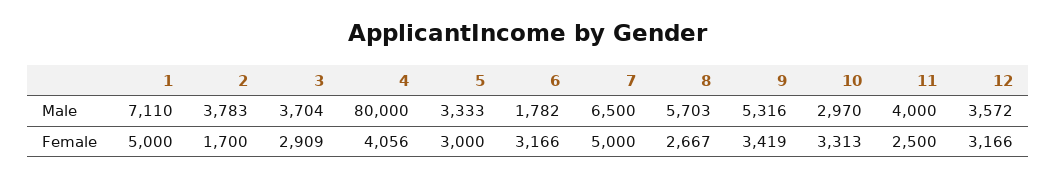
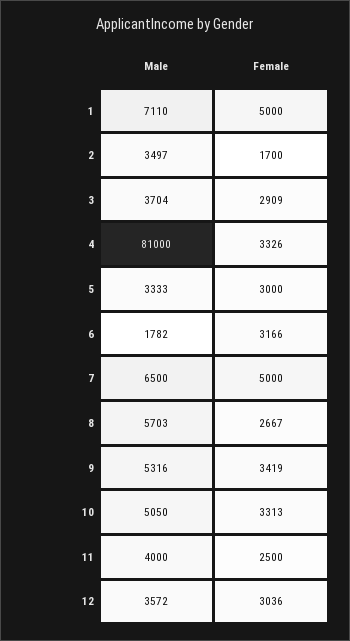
  {
    "1": {
      "Male": 7110,
      "Female": 5000
    },
    "2": {
-     "Male": 3783,
+     "Male": 3497,
      "Female": 1700
    },
    "3": {
      "Male": 3704,
      "Female": 2909
    },
    "4": {
-     "Male": 80000,
+     "Male": 81000,
-     "Female": 4056
+     "Female": 3326
    },
    "5": {
      "Male": 3333,
      "Female": 3000
    },
    "6": {
      "Male": 1782,
      "Female": 3166
    },
    "7": {
      "Male": 6500,
      "Female": 5000
    },
    "8": {
      "Male": 5703,
      "Female": 2667
    },
    "9": {
      "Male": 5316,
      "Female": 3419
    },
    "10": {
-     "Male": 2970,
+     "Male": 5050,
      "Female": 3313
    },
    "11": {
      "Male": 4000,
      "Female": 2500
    },
    "12": {
      "Male": 3572,
-     "Female": 3166
+     "Female": 3036
    }
  }

